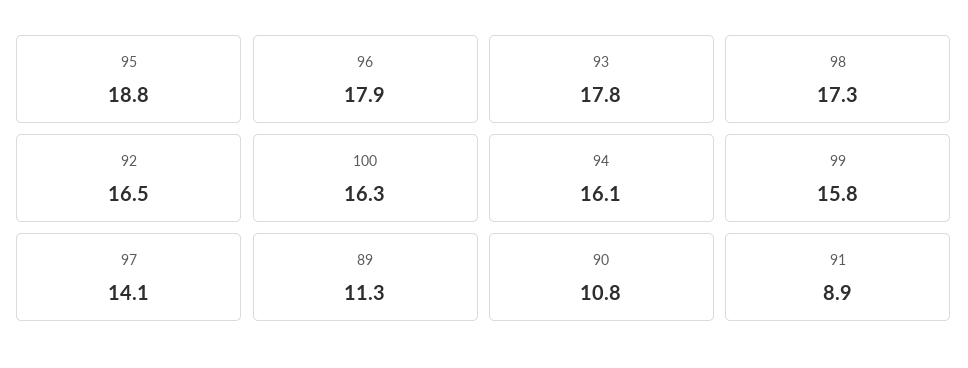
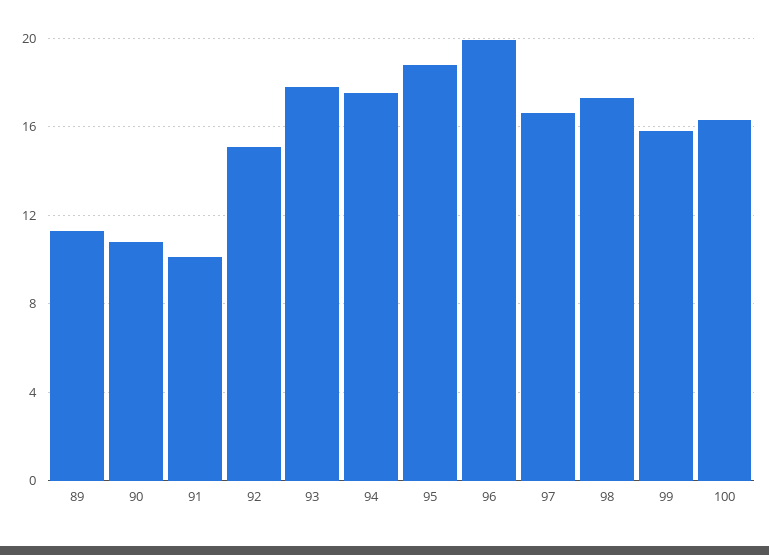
  {
    "95": 18.8,
-   "96": 17.9,
+   "96": 20,
    "93": 17.8,
    "98": 17.3,
-   "92": 16.5,
+   "92": 15,
    "100": 16.3,
-   "94": 16.1,
+   "94": 17.5,
    "99": 15.8,
-   "97": 14.1,
+   "97": 16.5,
    "89": 11.3,
    "90": 10.8,
-   "91": 8.9
+   "91": 10
  }

